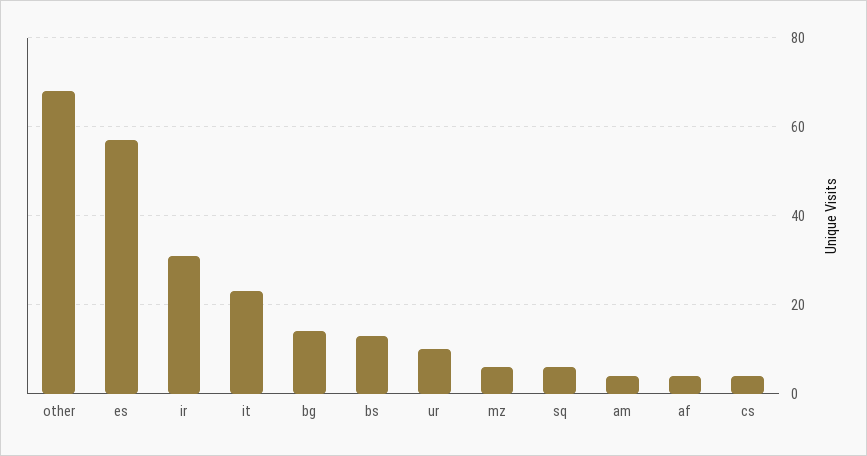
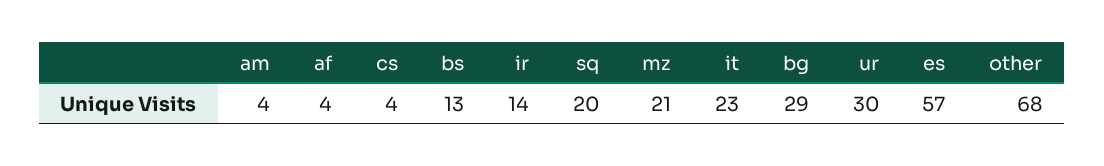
  {
    "other": 68,
    "es": 57,
-   "ir": 30,
+   "ir": 14,
    "it": 23,
-   "bg": 15,
+   "bg": 29,
    "bs": 13,
-   "ur": 10,
+   "ur": 30,
-   "mz": 5,
+   "mz": 21,
-   "sq": 5,
+   "sq": 20,
    "am": 4,
    "af": 4,
    "cs": 4
  }

